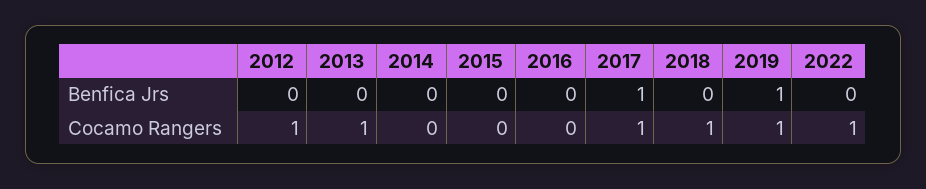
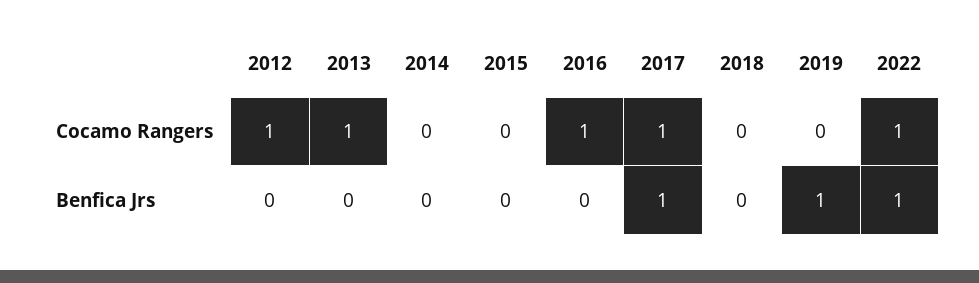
  {
    "2012": {
      "Benfica Jrs": 0,
      "Cocamo Rangers": 1
    },
    "2013": {
      "Benfica Jrs": 0,
      "Cocamo Rangers": 1
    },
    "2014": {
      "Benfica Jrs": 0,
      "Cocamo Rangers": 0
    },
    "2015": {
      "Benfica Jrs": 0,
      "Cocamo Rangers": 0
    },
    "2016": {
      "Benfica Jrs": 0,
-     "Cocamo Rangers": 0
+     "Cocamo Rangers": 1
    },
    "2017": {
      "Benfica Jrs": 1,
      "Cocamo Rangers": 1
    },
    "2018": {
      "Benfica Jrs": 0,
-     "Cocamo Rangers": 1
+     "Cocamo Rangers": 0
    },
    "2019": {
      "Benfica Jrs": 1,
-     "Cocamo Rangers": 1
+     "Cocamo Rangers": 0
    },
    "2022": {
-     "Benfica Jrs": 0,
+     "Benfica Jrs": 1,
      "Cocamo Rangers": 1
    }
  }

